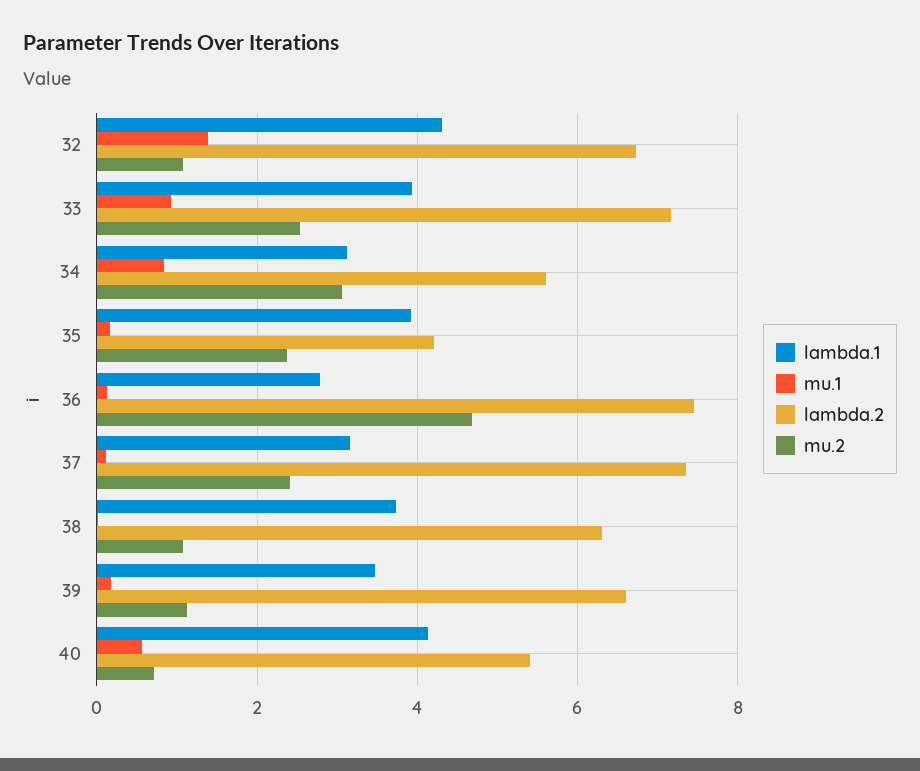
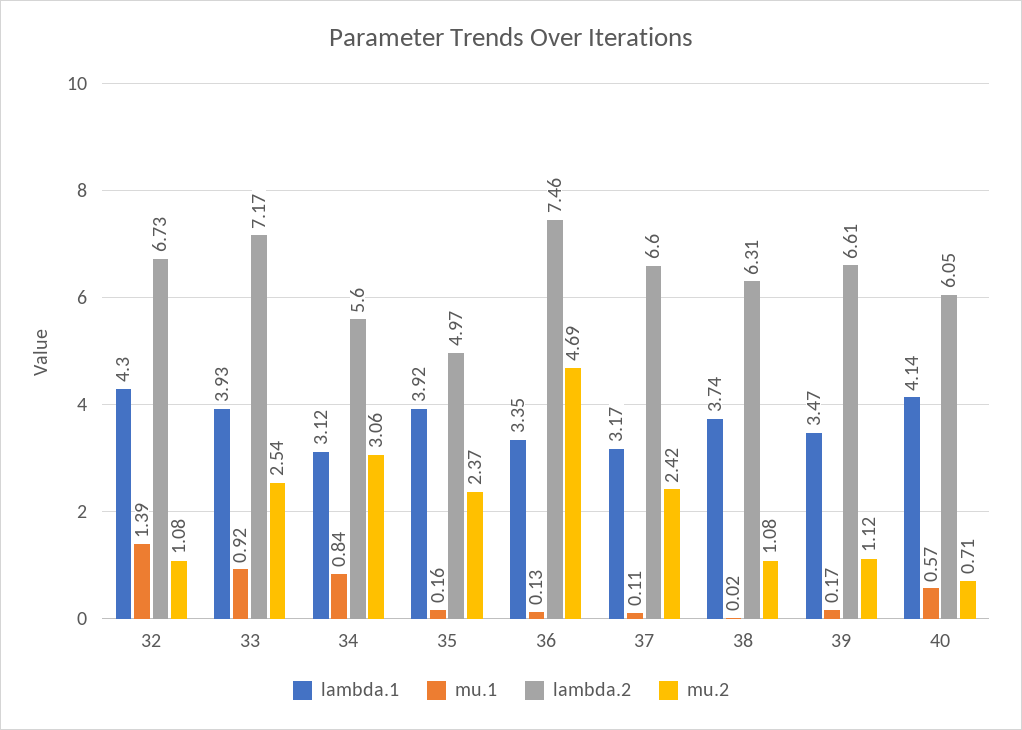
  {
    "lambda.1": {
      "32": 4.3,
      "33": 3.93,
      "34": 3.12,
      "35": 3.92,
-     "36": 2.8,
+     "36": 3.35,
      "37": 3.17,
      "38": 3.74,
      "39": 3.47,
      "40": 4.14
    },
    "mu.1": {
      "32": 1.39,
      "33": 0.92,
      "34": 0.84,
      "35": 0.16,
      "36": 0.13,
      "37": 0.11,
      "38": 0.02,
      "39": 0.17,
      "40": 0.57
    },
    "lambda.2": {
      "32": 6.73,
      "33": 7.17,
      "34": 5.6,
-     "35": 4.2,
+     "35": 4.97,
      "36": 7.46,
-     "37": 7.4,
+     "37": 6.6,
      "38": 6.31,
      "39": 6.61,
-     "40": 5.4
+     "40": 6.05
    },
    "mu.2": {
      "32": 1.08,
      "33": 2.54,
      "34": 3.06,
      "35": 2.37,
      "36": 4.69,
      "37": 2.42,
      "38": 1.08,
      "39": 1.12,
      "40": 0.71
    }
  }

